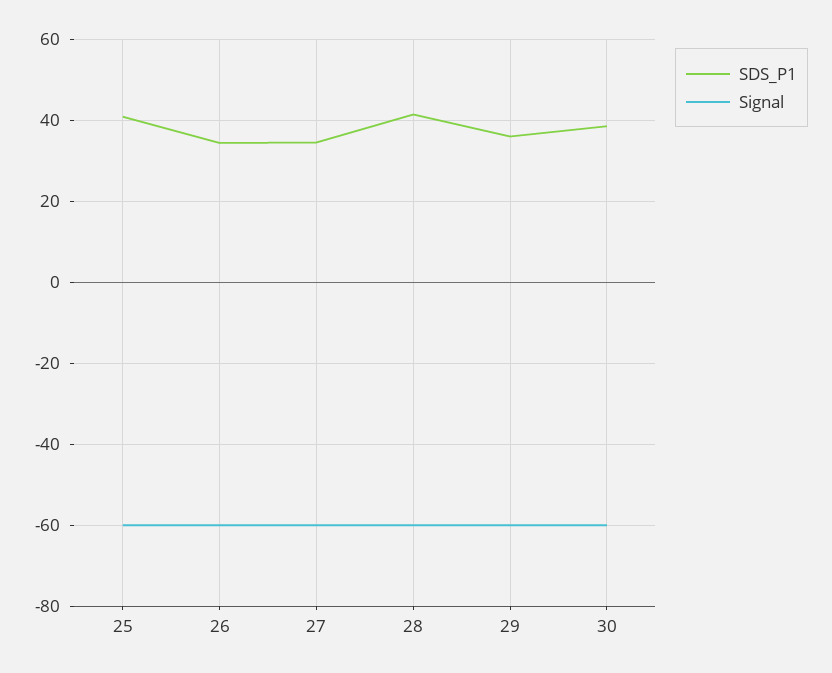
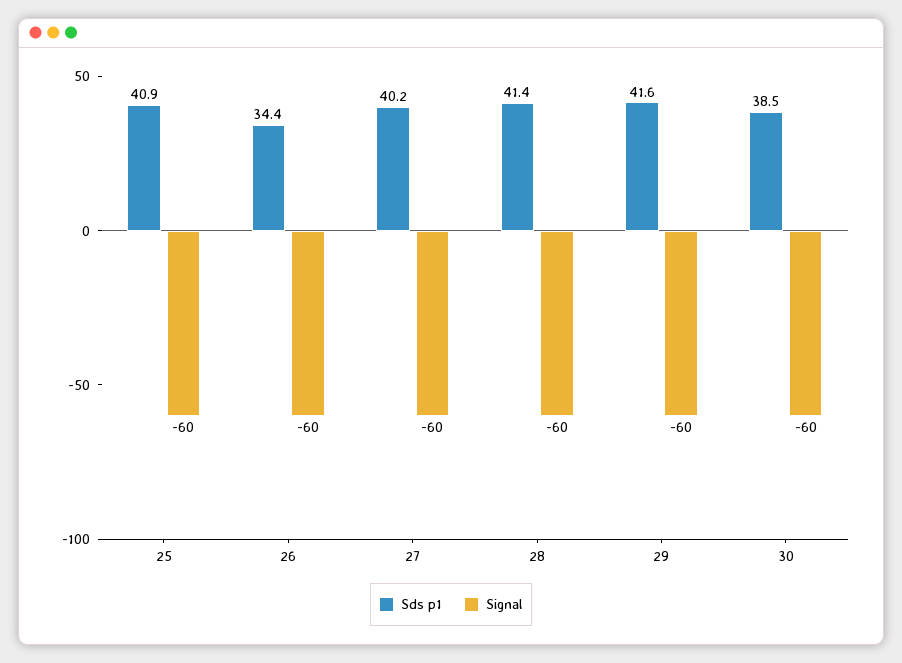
  {
    "SDS_P1": {
      "25": 40.9,
      "26": 34.4,
-     "27": 34,
+     "27": 40.2,
      "28": 41.4,
-     "29": 36,
+     "29": 41.6,
      "30": 38.5
    },
    "Signal": {
      "25": -60,
      "26": -60,
      "27": -60,
      "28": -60,
      "29": -60,
      "30": -60
    }
  }

